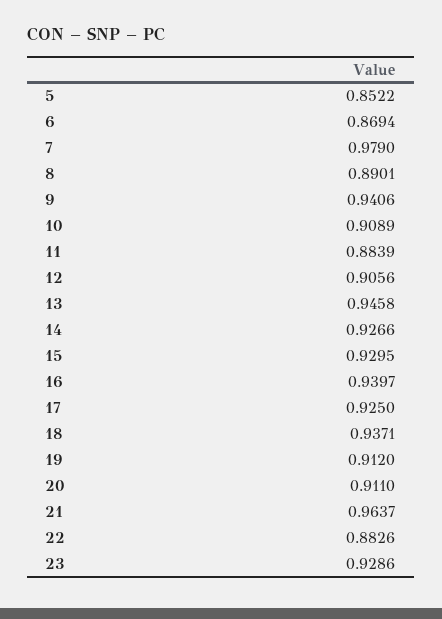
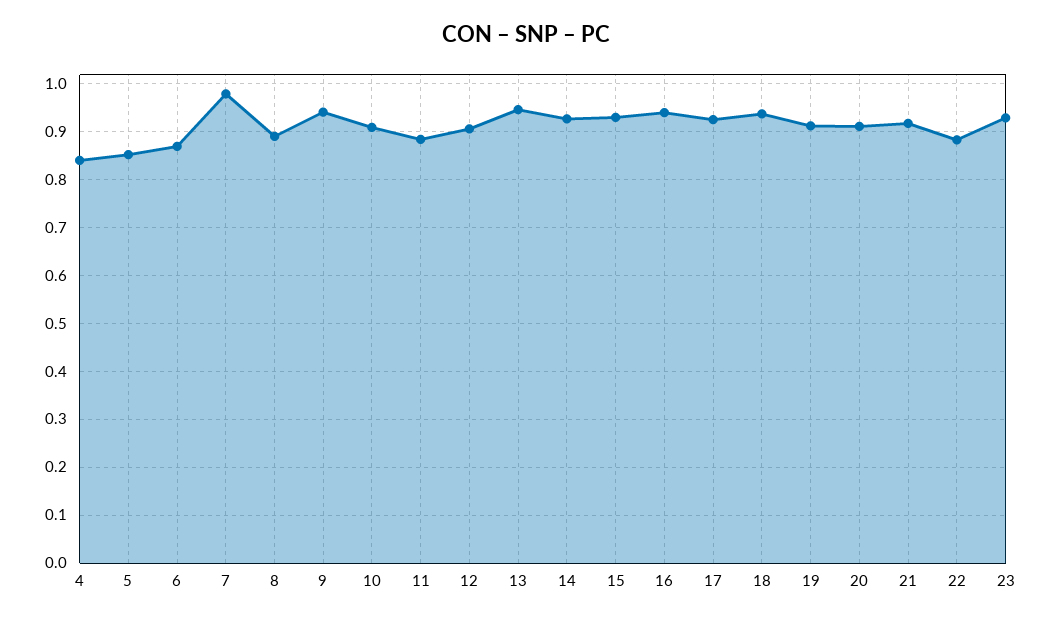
  {
    "5": 0.8522,
    "6": 0.8694,
    "7": 0.979,
    "8": 0.8901,
    "9": 0.9406,
    "10": 0.9089,
    "11": 0.8839,
    "12": 0.9056,
    "13": 0.9458,
    "14": 0.9266,
    "15": 0.9295,
    "16": 0.9397,
    "17": 0.925,
    "18": 0.9371,
    "19": 0.912,
    "20": 0.911,
-   "21": 0.9637,
+   "21": 0.92,
    "22": 0.8826,
-   "23": 0.9286
+   "23": 0.9286,
+   "4": 0.84
  }

